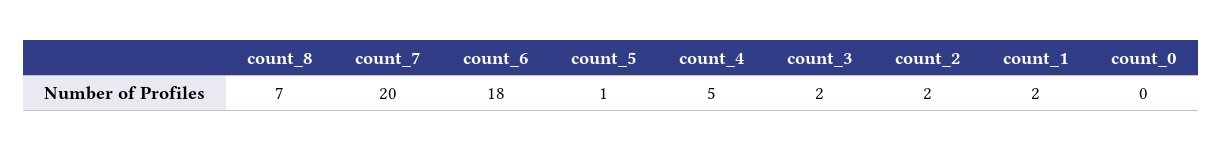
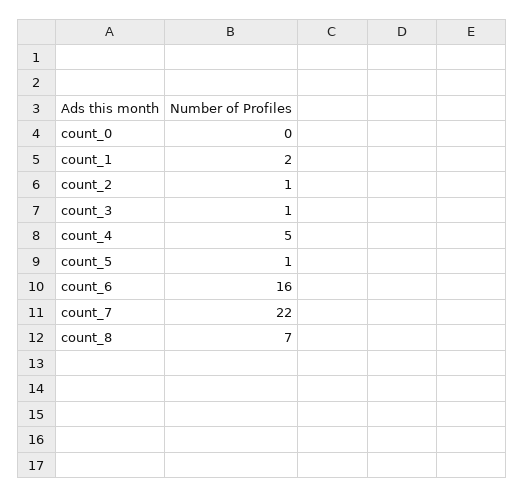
  {
    "count_8": 7,
-   "count_7": 20,
+   "count_7": 22,
-   "count_6": 18,
+   "count_6": 16,
    "count_5": 1,
    "count_4": 5,
-   "count_3": 2,
+   "count_3": 1,
-   "count_2": 2,
+   "count_2": 1,
    "count_1": 2,
    "count_0": 0
  }

